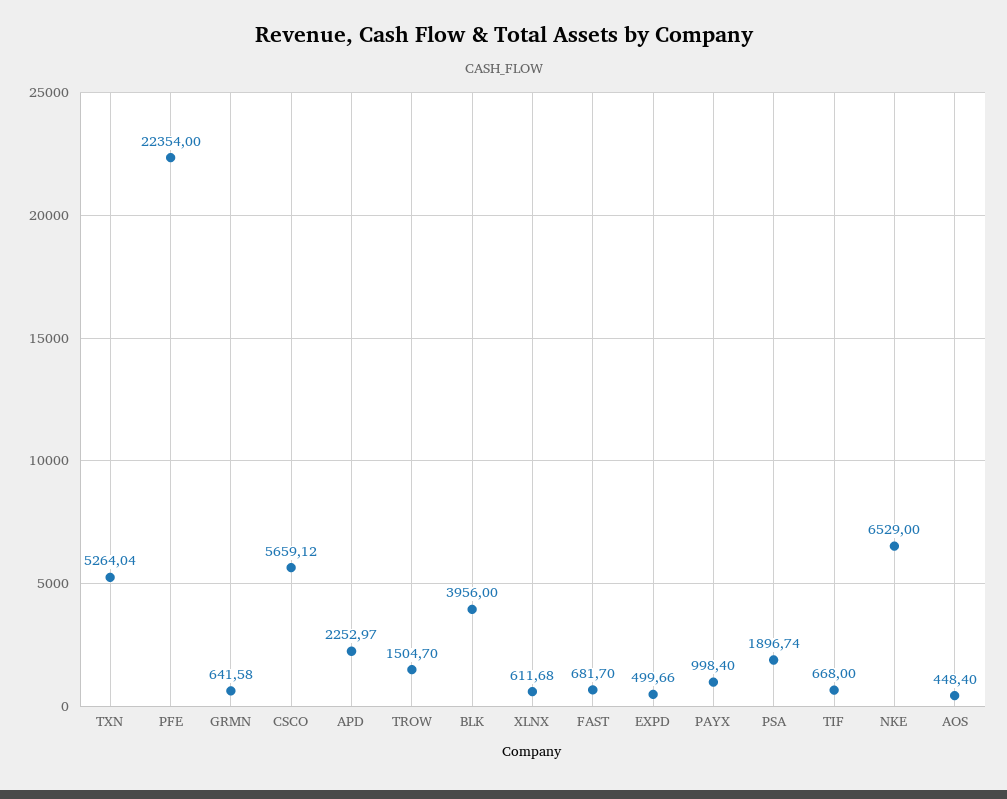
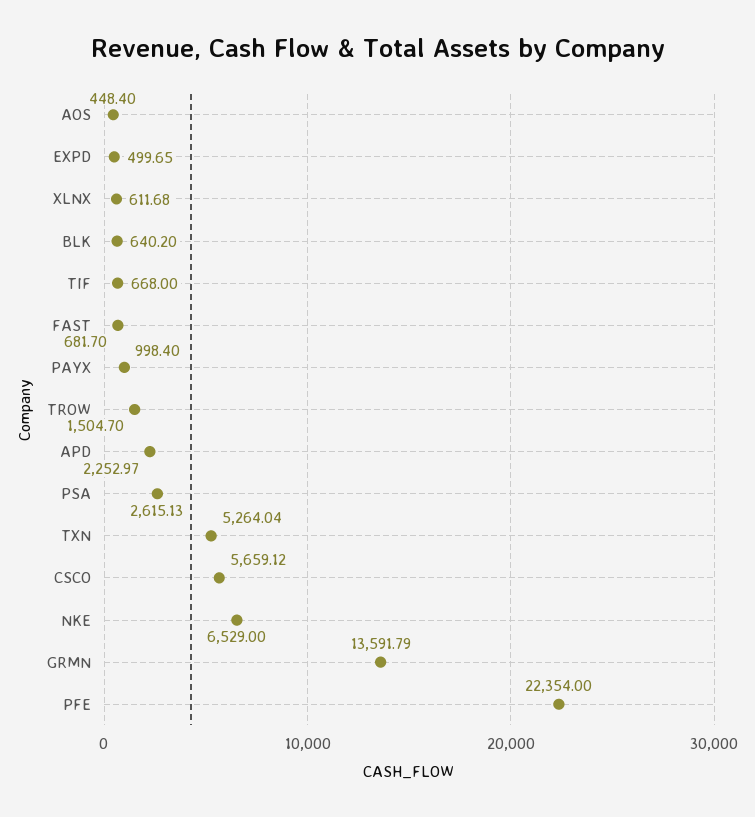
  {
    "TXN": 5264.04,
    "PFE": 22354,
-   "GRMN": 641.58,
+   "GRMN": 13591.79,
    "CSCO": 5659.12,
    "APD": 2252.97,
    "TROW": 1504.7,
-   "BLK": 3956,
+   "BLK": 640.2,
    "XLNX": 611.68,
    "FAST": 681.7,
-   "EXPD": 499.66,
+   "EXPD": 499.65,
    "PAYX": 998.4,
-   "PSA": 1896.74,
+   "PSA": 2615.13,
    "TIF": 668,
    "NKE": 6529,
    "AOS": 448.4
  }

